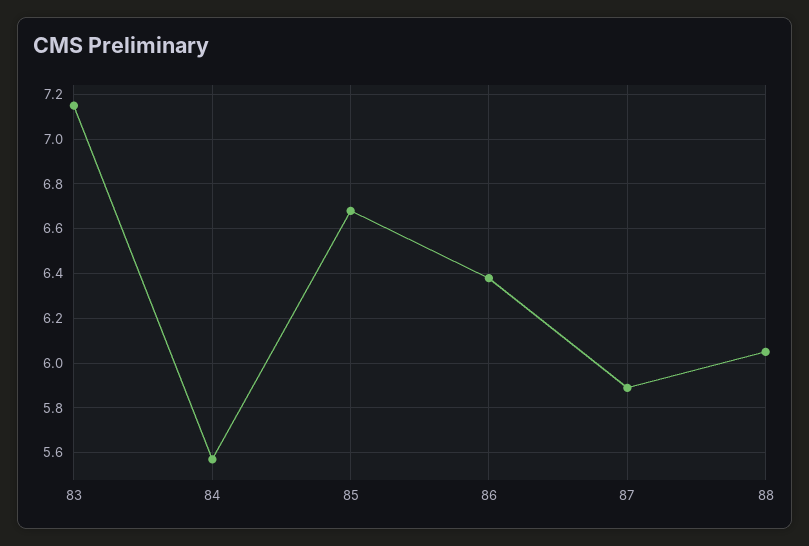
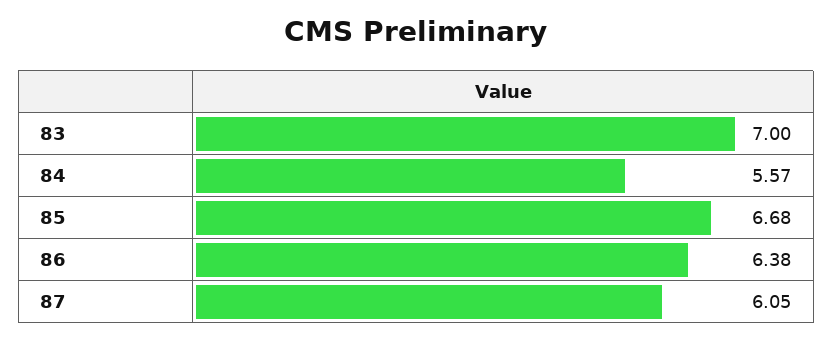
  {
-   "83": 7.15,
+   "83": 7,
    "84": 5.57,
    "85": 6.68,
    "86": 6.38,
-   "87": 5.9,
+   "87": 6.05
-   "88": 6.05
  }

